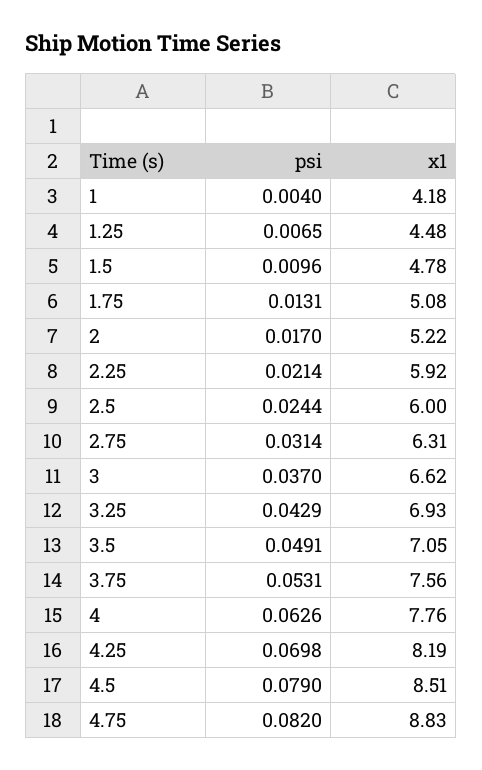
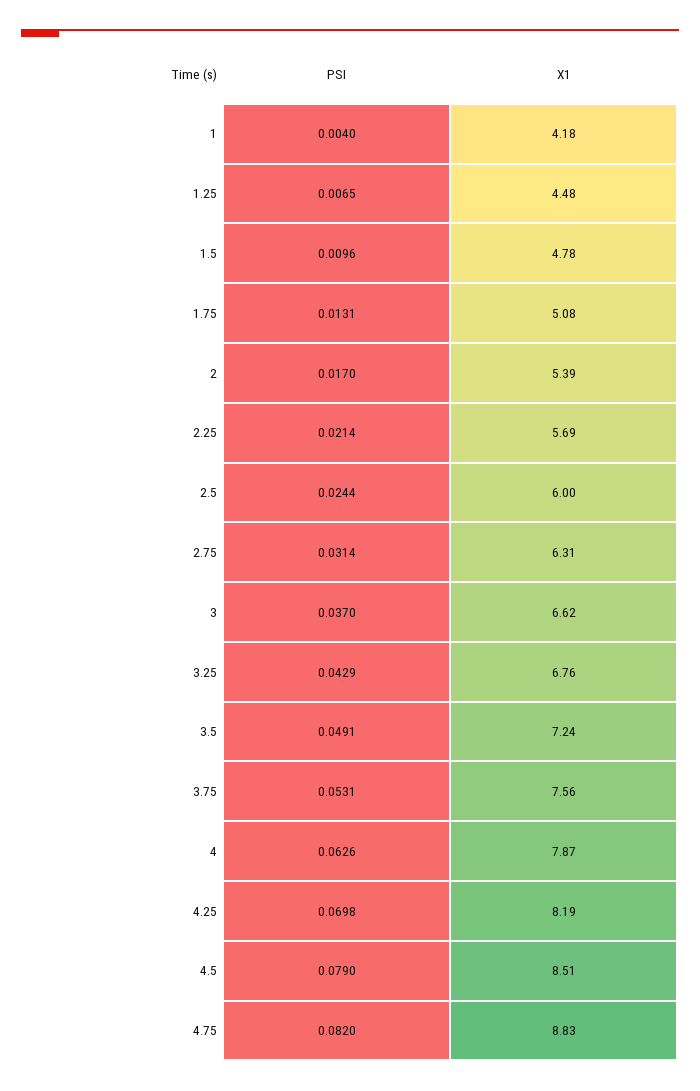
  {
    "psi": {
      "1": 0.004,
      "1.25": 0.0065,
      "1.5": 0.0096,
      "1.75": 0.0131,
      "2": 0.017,
      "2.25": 0.0214,
      "2.5": 0.0244,
      "2.75": 0.0314,
      "3": 0.037,
      "3.25": 0.0429,
      "3.5": 0.0491,
      "3.75": 0.0531,
      "4": 0.0626,
      "4.25": 0.0698,
      "4.5": 0.079,
      "4.75": 0.082
    },
    "x1": {
      "1": 4.18,
      "1.25": 4.48,
      "1.5": 4.78,
      "1.75": 5.08,
-     "2": 5.22,
+     "2": 5.39,
-     "2.25": 5.92,
+     "2.25": 5.69,
      "2.5": 6,
      "2.75": 6.31,
      "3": 6.62,
-     "3.25": 6.93,
+     "3.25": 6.76,
-     "3.5": 7.05,
+     "3.5": 7.24,
      "3.75": 7.56,
-     "4": 7.76,
+     "4": 7.87,
      "4.25": 8.19,
      "4.5": 8.51,
      "4.75": 8.83
    }
  }

